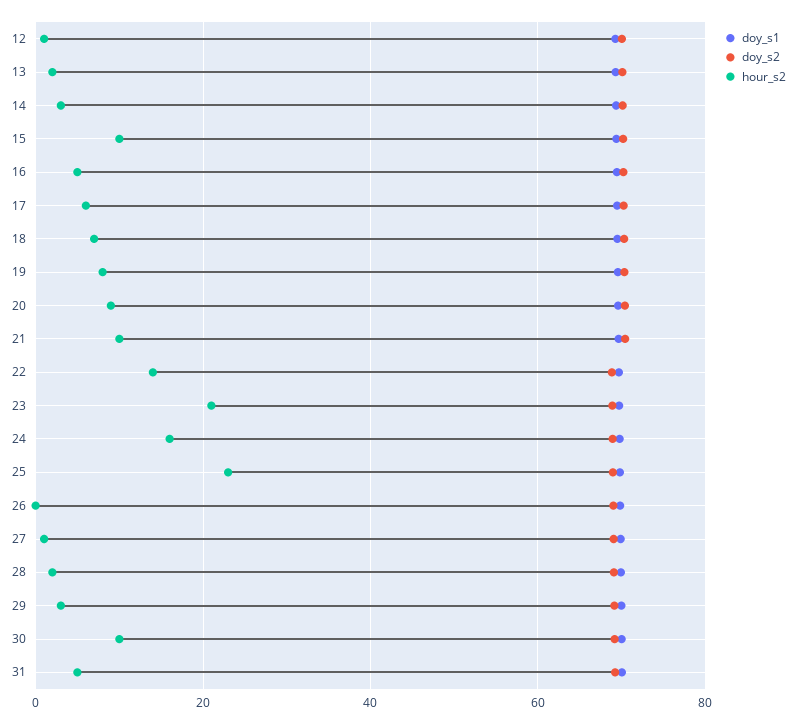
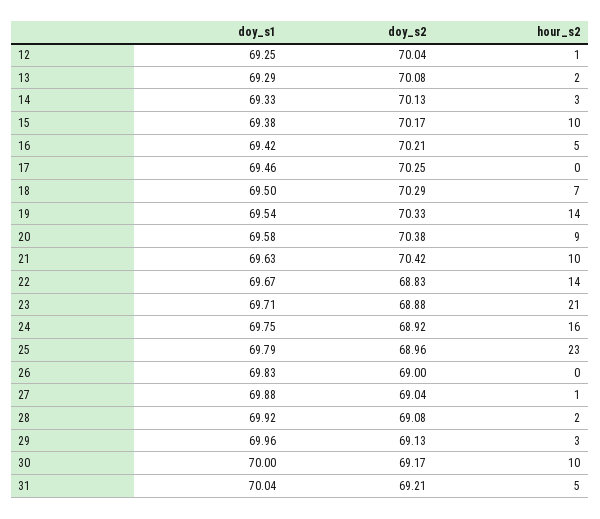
  {
    "doy_s1": {
      "12": 69.25,
      "13": 69.29,
      "14": 69.33,
      "15": 69.38,
      "16": 69.42,
      "17": 69.46,
      "18": 69.5,
      "19": 69.54,
      "20": 69.58,
      "21": 69.63,
      "22": 69.67,
      "23": 69.71,
      "24": 69.75,
      "25": 69.79,
      "26": 69.83,
      "27": 69.88,
      "28": 69.92,
      "29": 69.96,
      "30": 70,
      "31": 70.04
    },
    "doy_s2": {
      "12": 70.04,
      "13": 70.08,
      "14": 70.13,
      "15": 70.17,
      "16": 70.21,
      "17": 70.25,
      "18": 70.29,
      "19": 70.33,
      "20": 70.38,
      "21": 70.42,
      "22": 68.83,
      "23": 68.88,
      "24": 68.92,
      "25": 68.96,
      "26": 69,
      "27": 69.04,
      "28": 69.08,
      "29": 69.13,
      "30": 69.17,
      "31": 69.21
    },
    "hour_s2": {
      "12": 1,
      "13": 2,
      "14": 3,
      "15": 10,
      "16": 5,
-     "17": 6,
+     "17": 0,
      "18": 7,
-     "19": 8,
+     "19": 14,
      "20": 9,
      "21": 10,
      "22": 14,
      "23": 21,
      "24": 16,
      "25": 23,
      "26": 0,
      "27": 1,
      "28": 2,
      "29": 3,
      "30": 10,
      "31": 5
    }
  }

